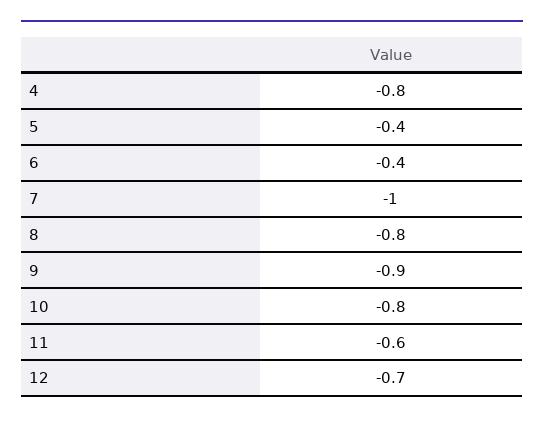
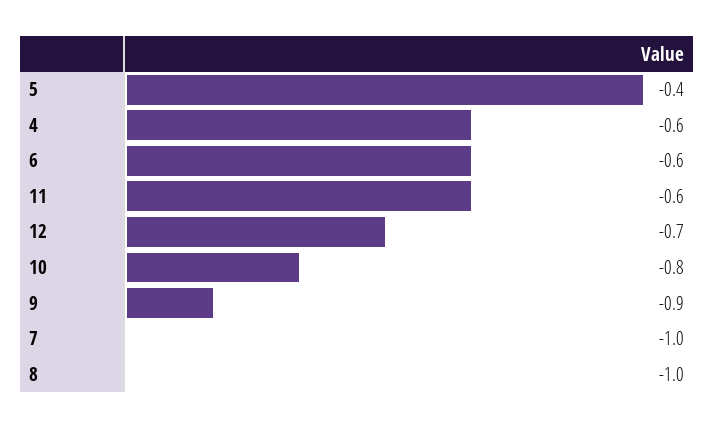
  {
-   "4": -0.8,
+   "4": -0.6,
    "5": -0.4,
-   "6": -0.4,
+   "6": -0.6,
    "7": -1,
-   "8": -0.8,
+   "8": -1,
    "9": -0.9,
    "10": -0.8,
    "11": -0.6,
    "12": -0.7
  }

